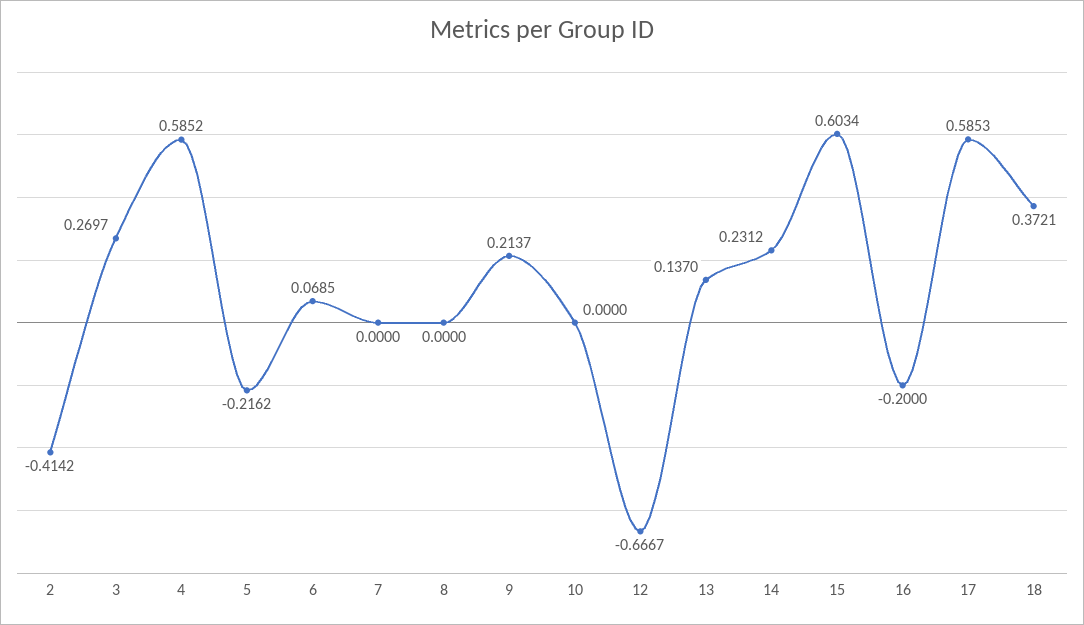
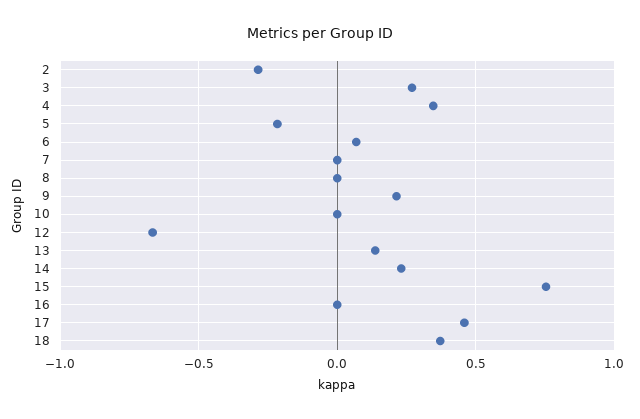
  {
-   "2": -0.4142,
+   "2": -0.3,
    "3": 0.2697,
-   "4": 0.5852,
+   "4": 0.35,
    "5": -0.2162,
    "6": 0.0685,
    "7": 0,
    "8": 0,
    "9": 0.2137,
    "10": 0,
    "12": -0.6667,
    "13": 0.137,
    "14": 0.2312,
-   "15": 0.6034,
+   "15": 0.75,
-   "16": -0.2,
+   "16": 0,
-   "17": 0.5853,
+   "17": 0.45,
    "18": 0.3721
  }

